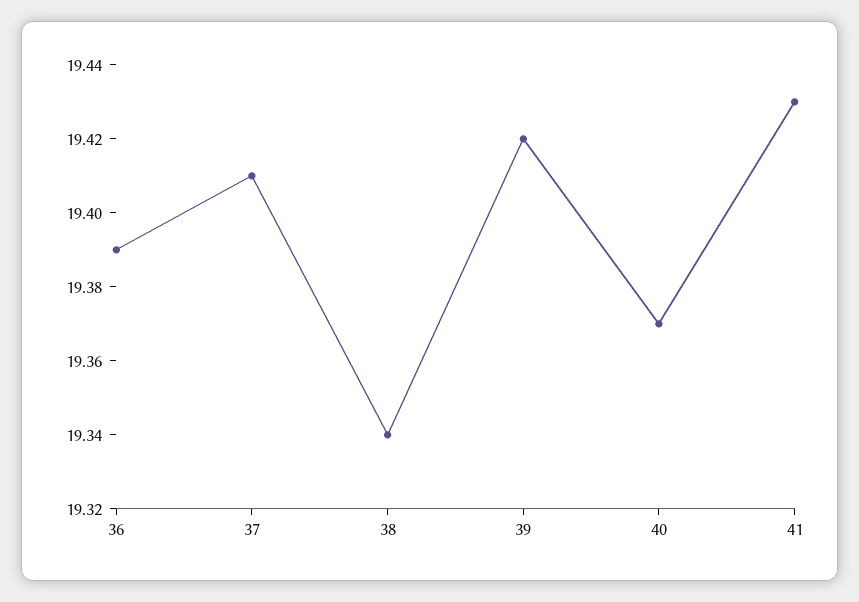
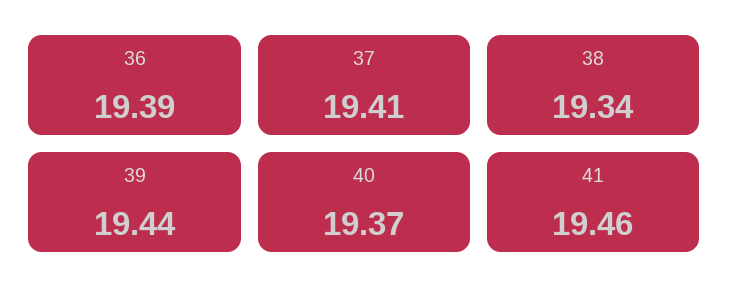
  {
    "36": 19.39,
    "37": 19.41,
    "38": 19.34,
-   "39": 19.42,
+   "39": 19.44,
    "40": 19.37,
-   "41": 19.43
+   "41": 19.46
  }

